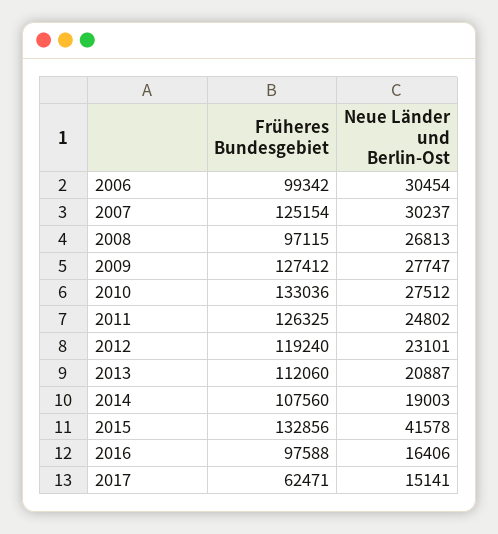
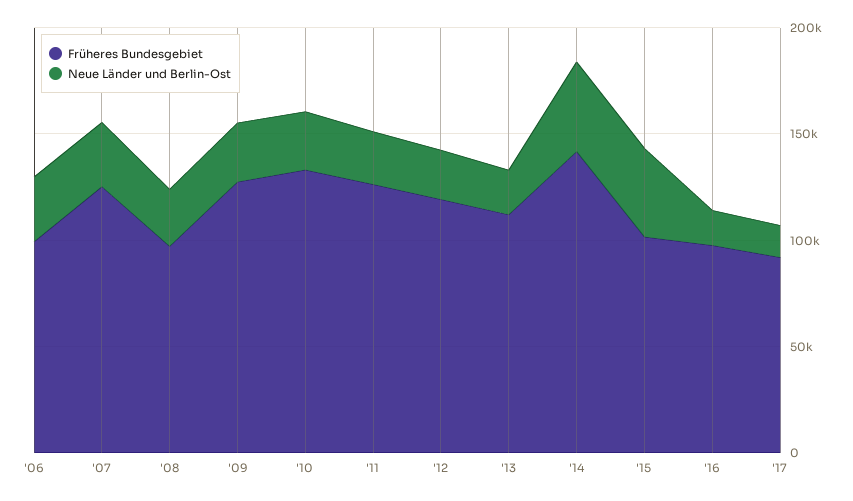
  {
    "Früheres Bundesgebiet": {
      "2006": 99342,
      "2007": 125154,
      "2008": 97115,
      "2009": 127412,
      "2010": 133036,
      "2011": 126325,
      "2012": 119240,
      "2013": 112060,
-     "2014": 107560,
+     "2014": 140000,
-     "2015": 132856,
+     "2015": 100000,
      "2016": 97588,
-     "2017": 62471
+     "2017": 90000
    },
    "Neue Länder und Berlin-Ost": {
      "2006": 30454,
      "2007": 30237,
      "2008": 26813,
      "2009": 27747,
      "2010": 27512,
      "2011": 24802,
      "2012": 23101,
      "2013": 20887,
-     "2014": 19003,
+     "2014": 40000,
      "2015": 41578,
      "2016": 16406,
      "2017": 15141
    }
  }

